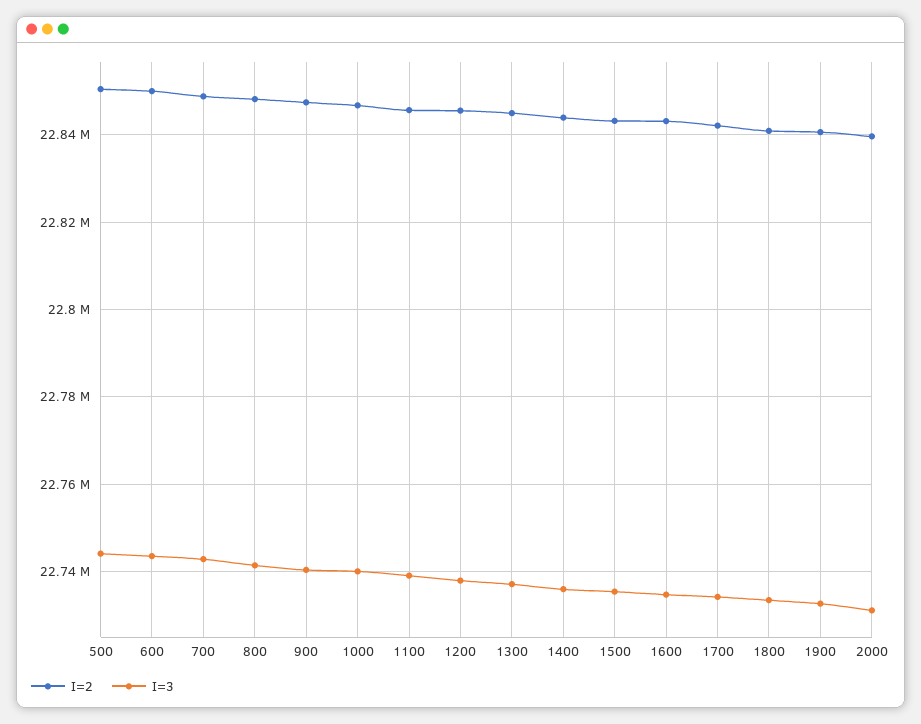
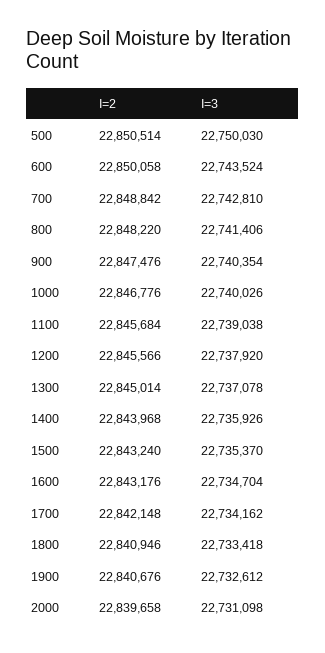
  {
    "I=2": {
      "500": 22850514,
      "600": 22850058,
      "700": 22848842,
      "800": 22848220,
      "900": 22847476,
      "1000": 22846776,
      "1100": 22845684,
      "1200": 22845566,
      "1300": 22845014,
      "1400": 22843968,
      "1500": 22843240,
      "1600": 22843176,
      "1700": 22842148,
      "1800": 22840946,
      "1900": 22840676,
      "2000": 22839658
    },
    "I=3": {
-     "500": 22744000,
+     "500": 22750030,
      "600": 22743524,
      "700": 22742810,
      "800": 22741406,
      "900": 22740354,
      "1000": 22740026,
      "1100": 22739038,
      "1200": 22737920,
      "1300": 22737078,
      "1400": 22735926,
      "1500": 22735370,
      "1600": 22734704,
      "1700": 22734162,
      "1800": 22733418,
      "1900": 22732612,
      "2000": 22731098
    }
  }

